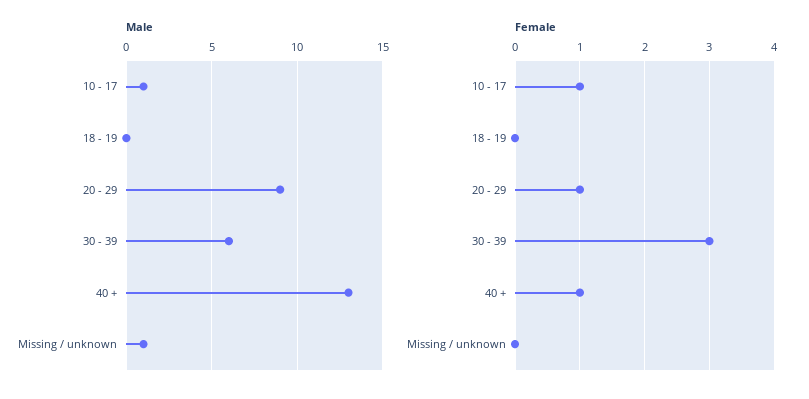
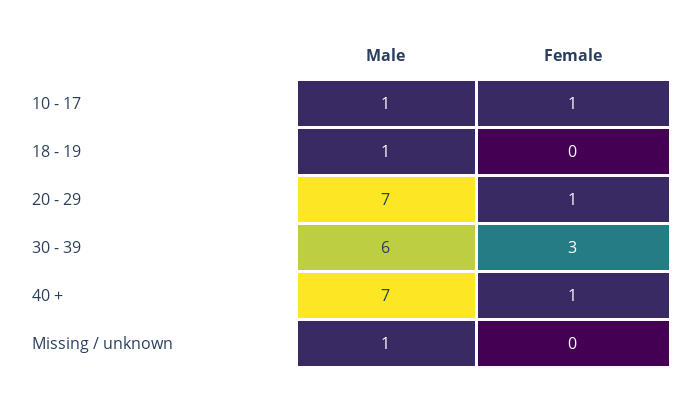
  {
    "Male": {
      "10 - 17": 1,
-     "18 - 19": 0,
+     "18 - 19": 1,
-     "20 - 29": 9,
+     "20 - 29": 7,
      "30 - 39": 6,
-     "40 +": 13,
+     "40 +": 7,
      "Missing / unknown": 1
    },
    "Female": {
      "10 - 17": 1,
      "18 - 19": 0,
      "20 - 29": 1,
      "30 - 39": 3,
      "40 +": 1,
      "Missing / unknown": 0
    }
  }

